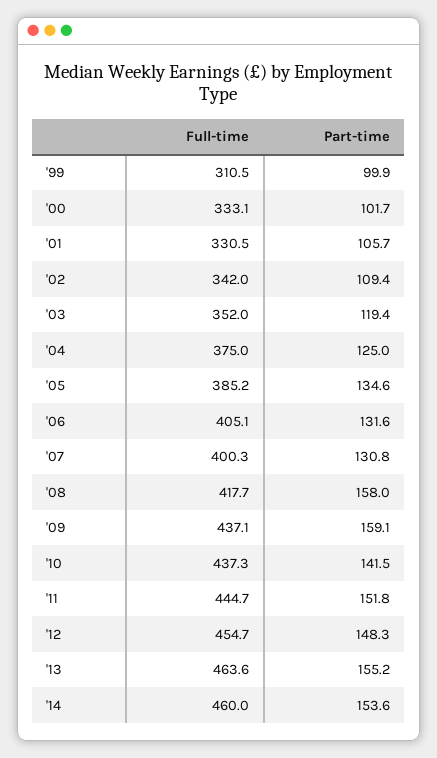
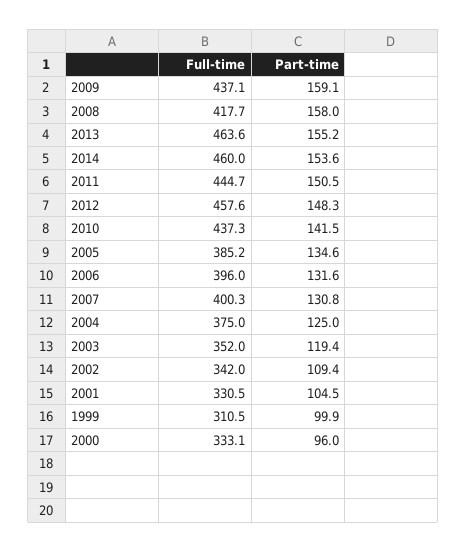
  {
    "Full-time": {
      "'99": 310.5,
      "'00": 333.1,
      "'01": 330.5,
      "'02": 342,
      "'03": 352,
      "'04": 375,
      "'05": 385.2,
-     "'06": 405.1,
+     "'06": 396,
      "'07": 400.3,
      "'08": 417.7,
      "'09": 437.1,
      "'10": 437.3,
      "'11": 444.7,
-     "'12": 454.7,
+     "'12": 457.6,
      "'13": 463.6,
      "'14": 460
    },
    "Part-time": {
      "'99": 99.9,
-     "'00": 101.7,
+     "'00": 96,
-     "'01": 105.7,
+     "'01": 104.5,
      "'02": 109.4,
      "'03": 119.4,
      "'04": 125,
      "'05": 134.6,
      "'06": 131.6,
      "'07": 130.8,
      "'08": 158,
      "'09": 159.1,
      "'10": 141.5,
-     "'11": 151.8,
+     "'11": 150.5,
      "'12": 148.3,
      "'13": 155.2,
      "'14": 153.6
    }
  }

